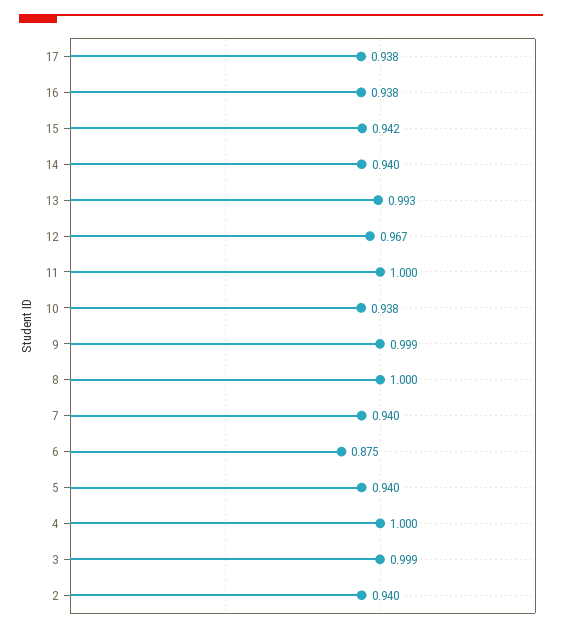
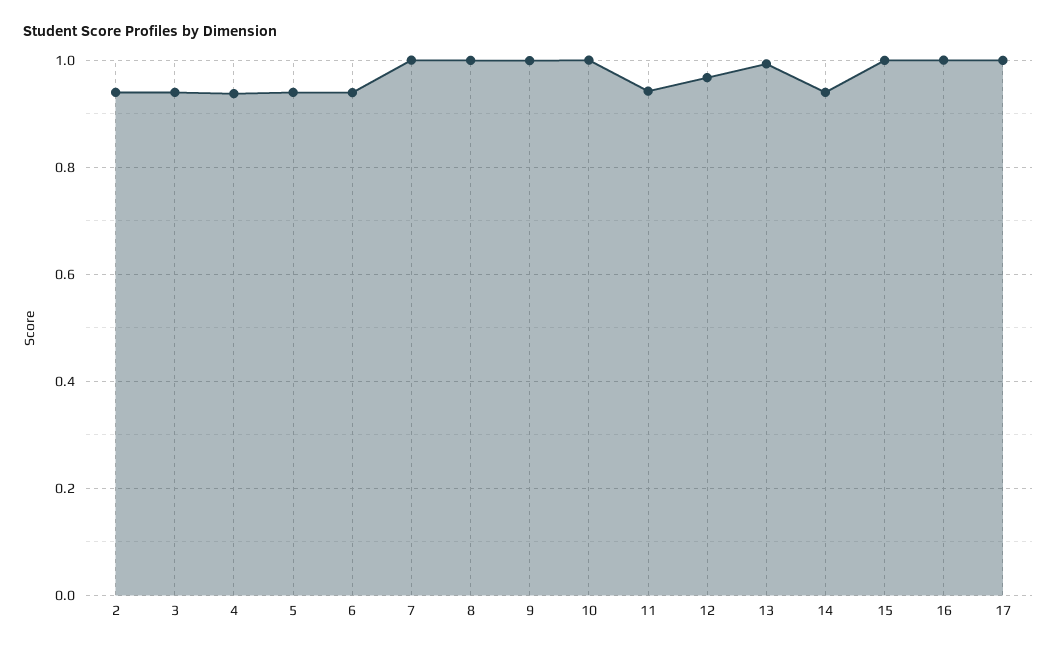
  {
-   "17": 0.938,
+   "17": 1,
-   "16": 0.938,
+   "16": 1,
-   "15": 0.942,
+   "15": 1,
    "14": 0.94,
    "13": 0.993,
    "12": 0.967,
-   "11": 1,
+   "11": 0.94,
-   "10": 0.938,
+   "10": 1,
    "9": 0.999,
    "8": 1,
-   "7": 0.94,
+   "7": 1,
-   "6": 0.875,
+   "6": 0.94,
    "5": 0.94,
-   "4": 1,
+   "4": 0.94,
-   "3": 0.999,
+   "3": 0.94,
    "2": 0.94
  }

